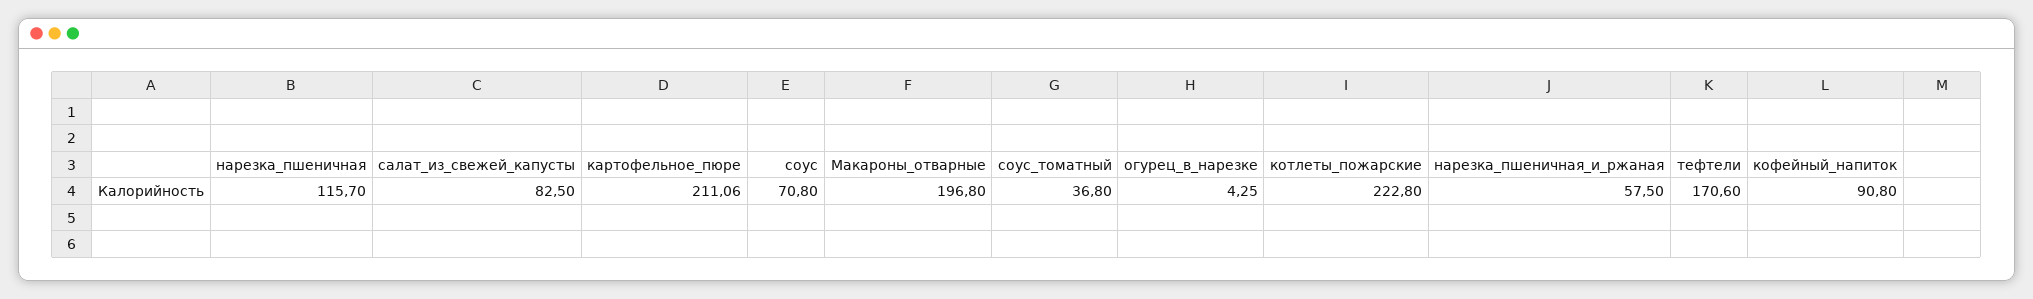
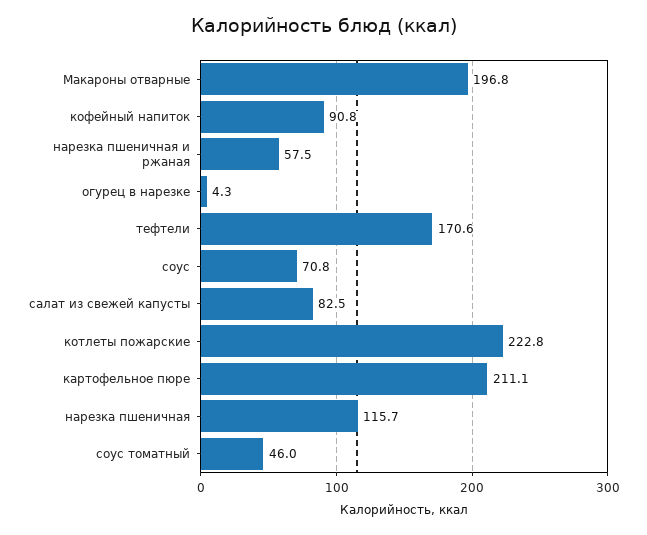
  {
    "нарезка_пшеничная": 115.7,
    "салат_из_свежей_капусты": 82.5,
    "картофельное_пюре": 211.06,
    "соус": 70.8,
    "Макароны_отварные": 196.8,
-   "соус_томатный": 36.8,
+   "соус_томатный": 46,
    "огурец_в_нарезке": 4.25,
    "котлеты_пожарские": 222.8,
    "нарезка_пшеничная_и_ржаная": 57.5,
    "тефтели": 170.6,
    "кофейный_напиток": 90.8
  }

